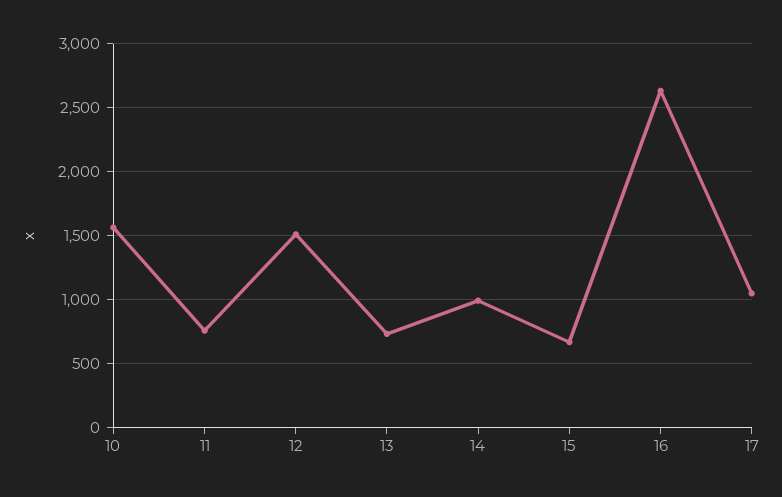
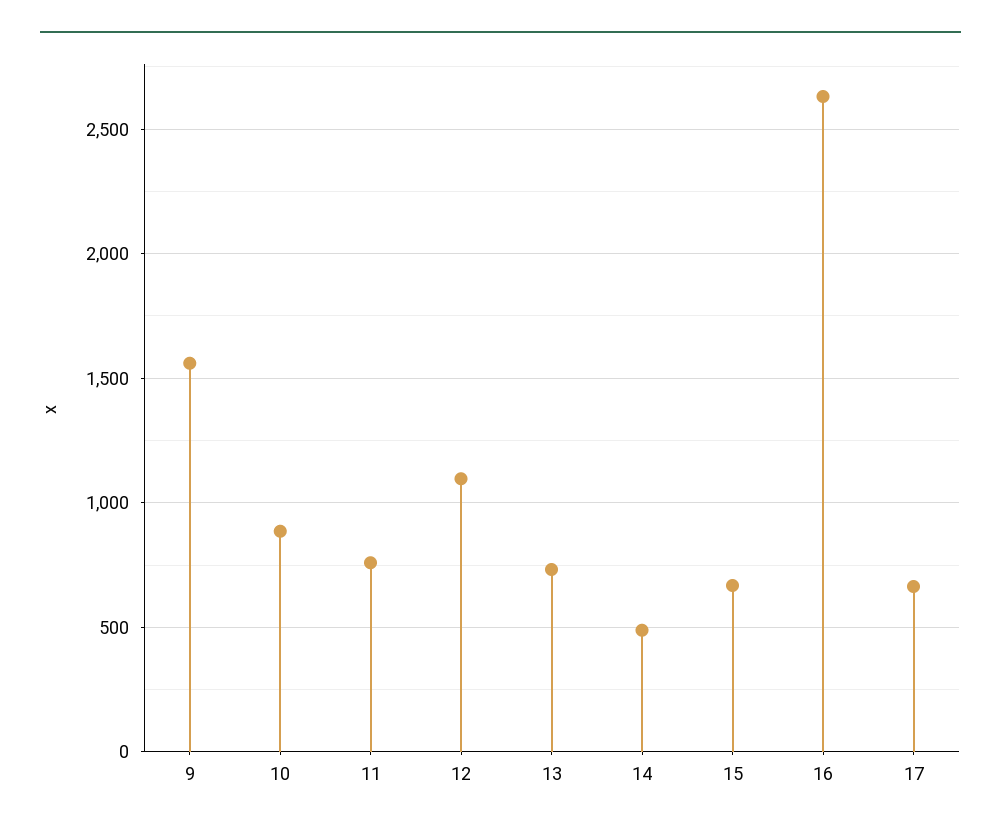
  {
-   "10": 1550,
+   "10": 900,
    "11": 750,
-   "12": 1500,
+   "12": 1100,
    "13": 750,
-   "14": 1000,
+   "14": 500,
    "15": 650,
    "16": 2650,
-   "17": 1050
+   "17": 650,
+   "9": 1550
  }

